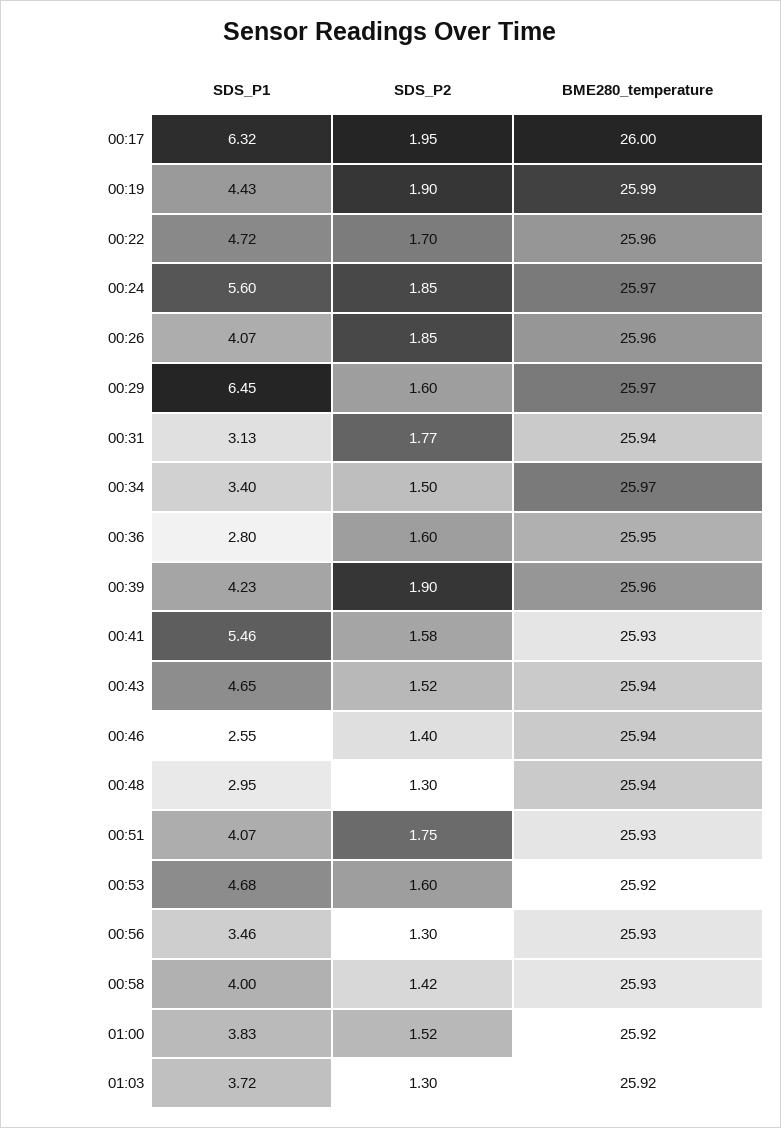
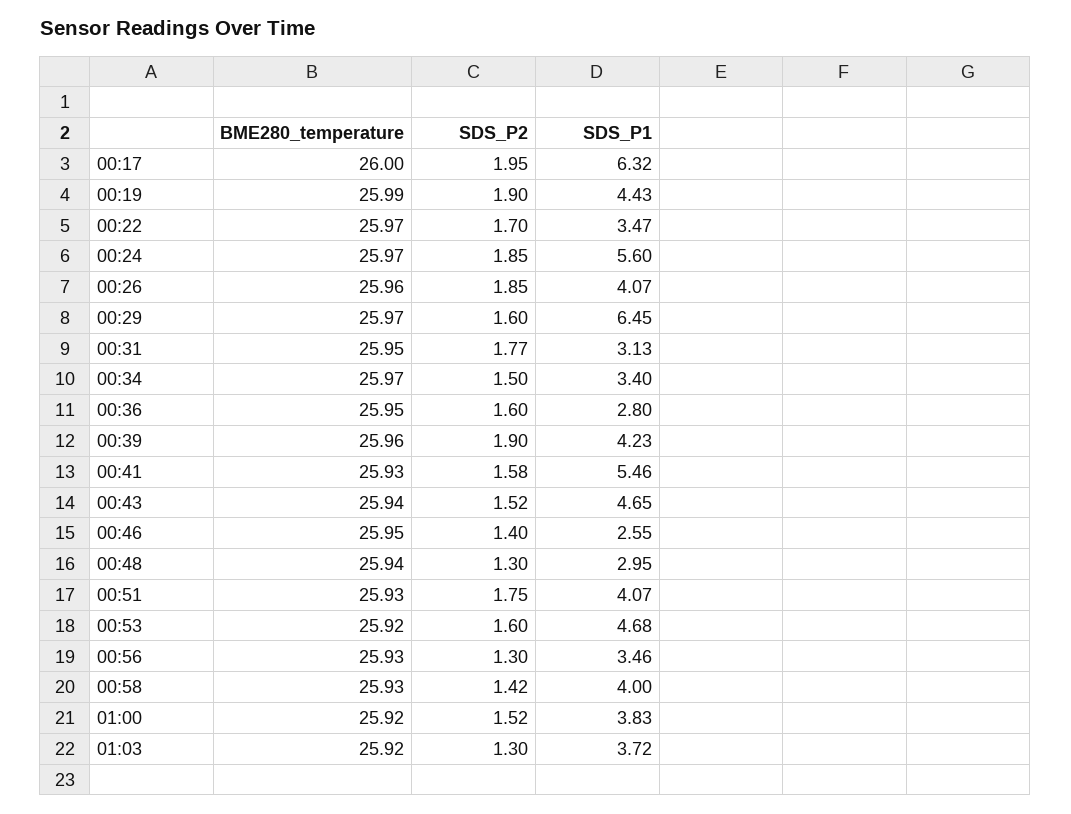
  {
    "SDS_P1": {
      "00:17": 6.32,
      "00:19": 4.43,
-     "00:22": 4.72,
+     "00:22": 3.47,
      "00:24": 5.6,
      "00:26": 4.07,
      "00:29": 6.45,
      "00:31": 3.13,
      "00:34": 3.4,
      "00:36": 2.8,
      "00:39": 4.23,
      "00:41": 5.46,
      "00:43": 4.65,
      "00:46": 2.55,
      "00:48": 2.95,
      "00:51": 4.07,
      "00:53": 4.68,
      "00:56": 3.46,
      "00:58": 4,
      "01:00": 3.83,
      "01:03": 3.72
    },
    "SDS_P2": {
      "00:17": 1.95,
      "00:19": 1.9,
      "00:22": 1.7,
      "00:24": 1.85,
      "00:26": 1.85,
      "00:29": 1.6,
      "00:31": 1.77,
      "00:34": 1.5,
      "00:36": 1.6,
      "00:39": 1.9,
      "00:41": 1.58,
      "00:43": 1.52,
      "00:46": 1.4,
      "00:48": 1.3,
      "00:51": 1.75,
      "00:53": 1.6,
      "00:56": 1.3,
      "00:58": 1.42,
      "01:00": 1.52,
      "01:03": 1.3
    },
    "BME280_temperature": {
      "00:17": 26,
      "00:19": 25.99,
-     "00:22": 25.96,
+     "00:22": 25.97,
      "00:24": 25.97,
      "00:26": 25.96,
      "00:29": 25.97,
-     "00:31": 25.94,
+     "00:31": 25.95,
      "00:34": 25.97,
      "00:36": 25.95,
      "00:39": 25.96,
      "00:41": 25.93,
      "00:43": 25.94,
-     "00:46": 25.94,
+     "00:46": 25.95,
      "00:48": 25.94,
      "00:51": 25.93,
      "00:53": 25.92,
      "00:56": 25.93,
      "00:58": 25.93,
      "01:00": 25.92,
      "01:03": 25.92
    }
  }

